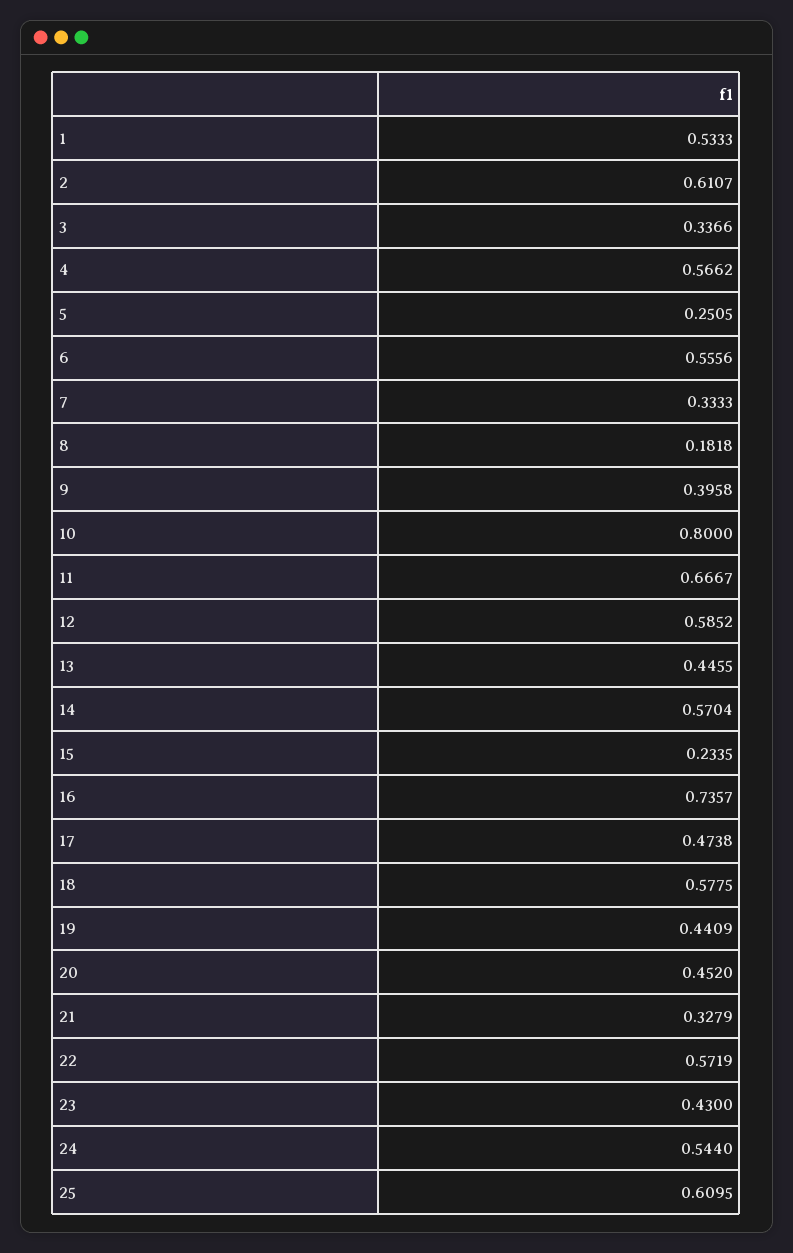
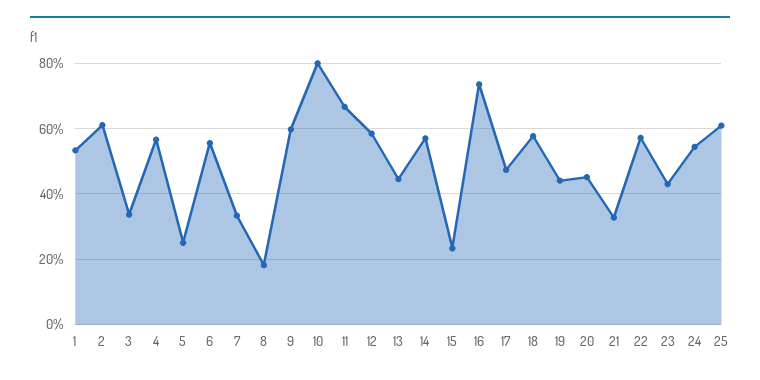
  {
    "1": 0.5333,
    "2": 0.6107,
    "3": 0.3366,
    "4": 0.5662,
    "5": 0.2505,
    "6": 0.5556,
    "7": 0.3333,
    "8": 0.1818,
-   "9": 0.3958,
+   "9": 0.6,
    "10": 0.8,
    "11": 0.6667,
    "12": 0.5852,
    "13": 0.4455,
    "14": 0.5704,
    "15": 0.2335,
    "16": 0.7357,
    "17": 0.4738,
    "18": 0.5775,
    "19": 0.4409,
    "20": 0.452,
    "21": 0.3279,
    "22": 0.5719,
    "23": 0.43,
    "24": 0.544,
    "25": 0.6095
  }

